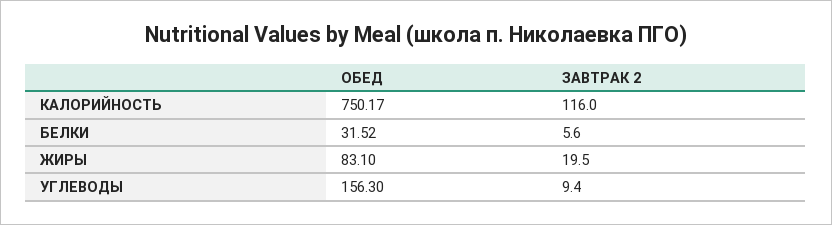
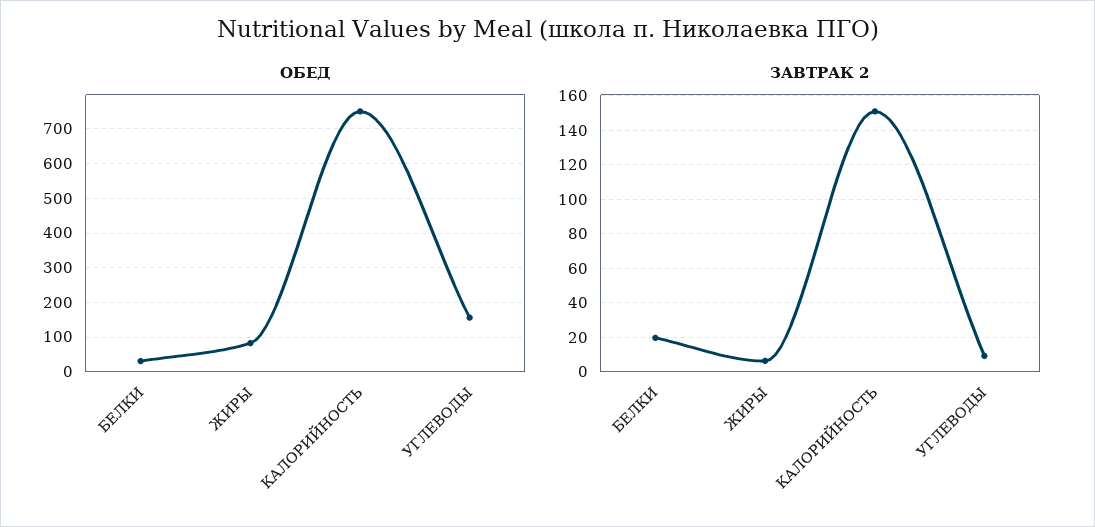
  {
    "ОБЕД": {
      "КАЛОРИЙНОСТЬ": 750.17,
      "БЕЛКИ": 31.52,
      "ЖИРЫ": 83.1,
      "УГЛЕВОДЫ": 156.3
    },
    "ЗАВТРАК 2": {
-     "КАЛОРИЙНОСТЬ": 116,
+     "КАЛОРИЙНОСТЬ": 150,
-     "БЕЛКИ": 5.6,
+     "БЕЛКИ": 20,
-     "ЖИРЫ": 19.5,
+     "ЖИРЫ": 5,
      "УГЛЕВОДЫ": 9.4
    }
  }

